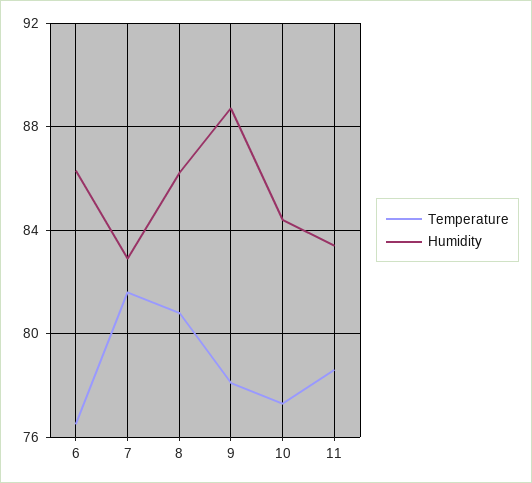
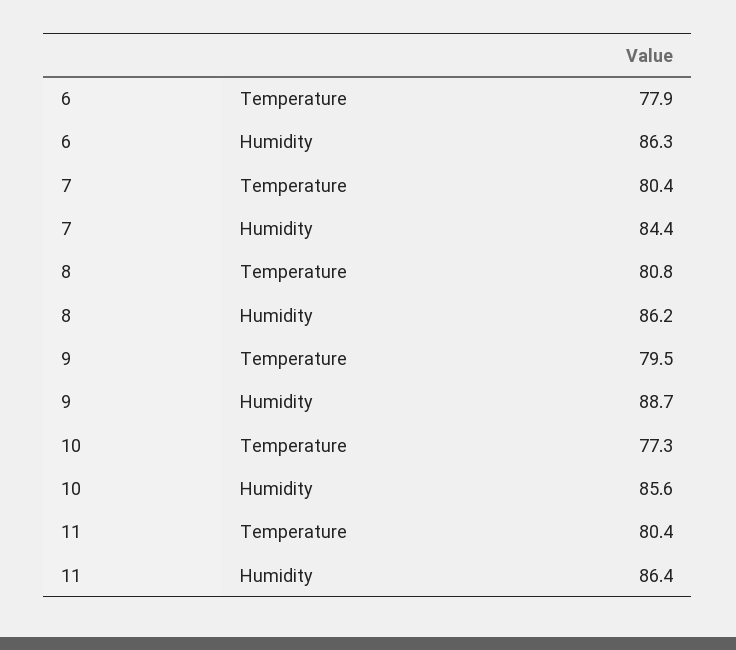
  {
    "Temperature": {
-     "6": 76.5,
+     "6": 77.9,
-     "7": 81.5,
+     "7": 80.4,
      "8": 80.8,
-     "9": 78,
+     "9": 79.5,
      "10": 77.3,
-     "11": 78.5
+     "11": 80.4
    },
    "Humidity": {
      "6": 86.3,
-     "7": 83,
+     "7": 84.4,
      "8": 86.2,
      "9": 88.7,
-     "10": 84.5,
+     "10": 85.6,
-     "11": 83.5
+     "11": 86.4
    }
  }

